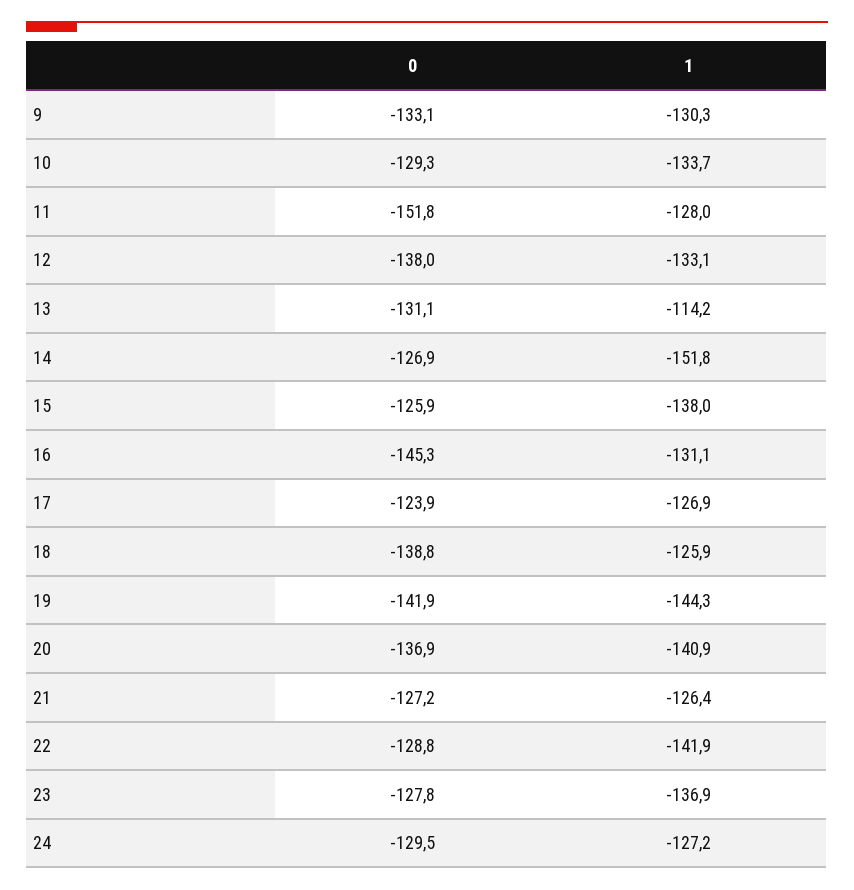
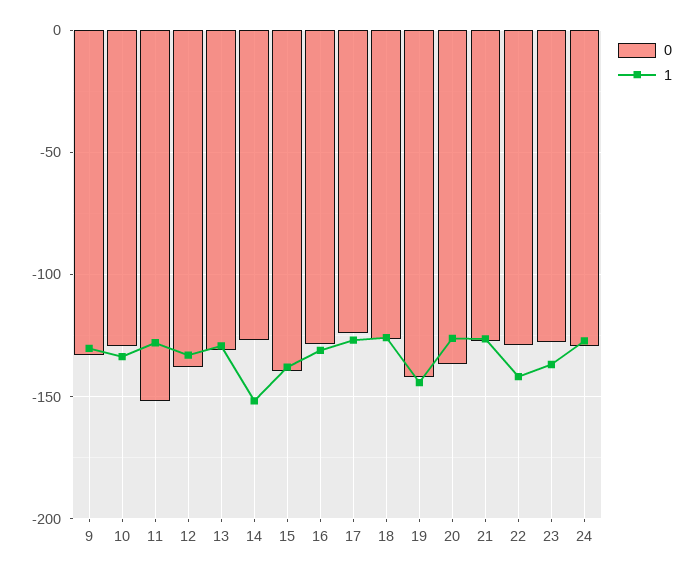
  {
    "0": {
      "9": -133.1,
      "10": -129.3,
      "11": -151.8,
      "12": -138,
      "13": -131.1,
      "14": -126.9,
-     "15": -125.9,
+     "15": -140,
-     "16": -145.3,
+     "16": -130,
      "17": -123.9,
-     "18": -138.8,
+     "18": -125,
      "19": -141.9,
      "20": -136.9,
      "21": -127.2,
      "22": -128.8,
      "23": -127.8,
      "24": -129.5
    },
    "1": {
      "9": -130.3,
      "10": -133.7,
      "11": -128,
      "12": -133.1,
-     "13": -114.2,
+     "13": -130,
      "14": -151.8,
      "15": -138,
      "16": -131.1,
      "17": -126.9,
      "18": -125.9,
      "19": -144.3,
-     "20": -140.9,
+     "20": -125,
      "21": -126.4,
      "22": -141.9,
      "23": -136.9,
      "24": -127.2
    }
  }

